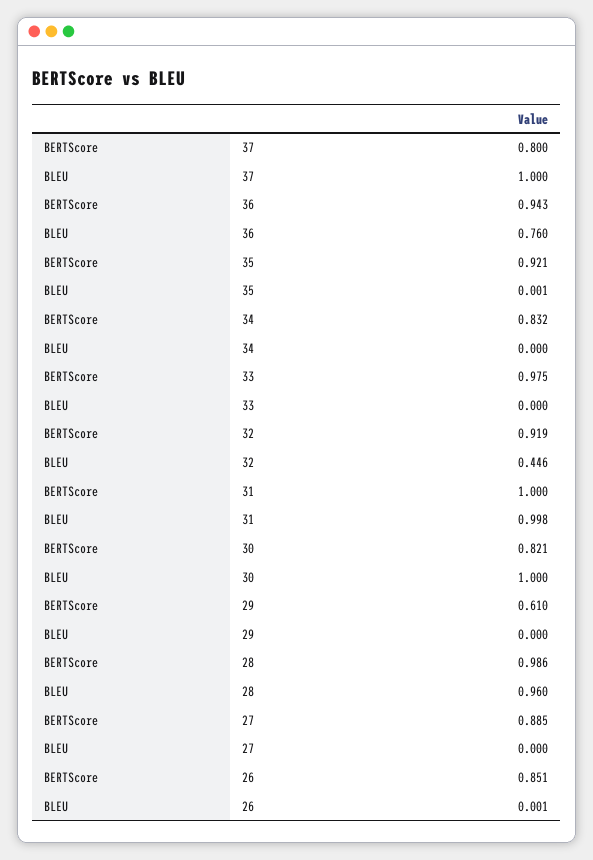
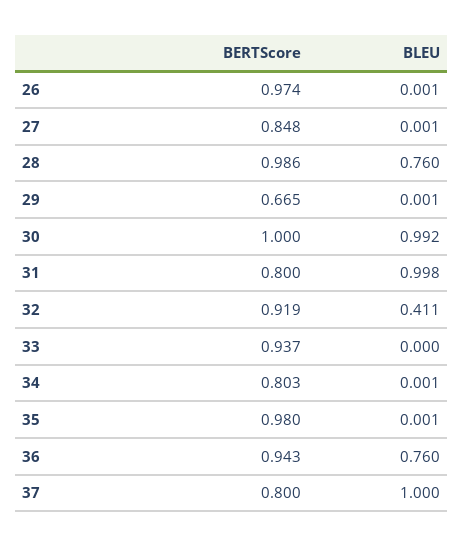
  {
    "BERTScore": {
      "37": 0.8,
      "36": 0.943,
-     "35": 0.921,
+     "35": 0.98,
-     "34": 0.832,
+     "34": 0.803,
-     "33": 0.975,
+     "33": 0.937,
      "32": 0.919,
-     "31": 1,
+     "31": 0.8,
-     "30": 0.821,
+     "30": 1,
-     "29": 0.61,
+     "29": 0.665,
      "28": 0.986,
-     "27": 0.885,
+     "27": 0.848,
-     "26": 0.851
+     "26": 0.974
    },
    "BLEU": {
      "37": 1,
      "36": 0.76,
      "35": 0.001,
-     "34": 0,
+     "34": 0.001,
      "33": 0,
-     "32": 0.446,
+     "32": 0.411,
      "31": 0.998,
-     "30": 1,
+     "30": 0.992,
-     "29": 0,
+     "29": 0.001,
-     "28": 0.96,
+     "28": 0.76,
-     "27": 0,
+     "27": 0.001,
      "26": 0.001
    }
  }

